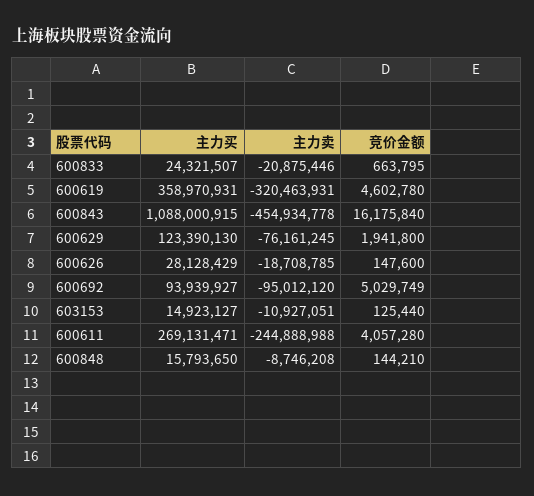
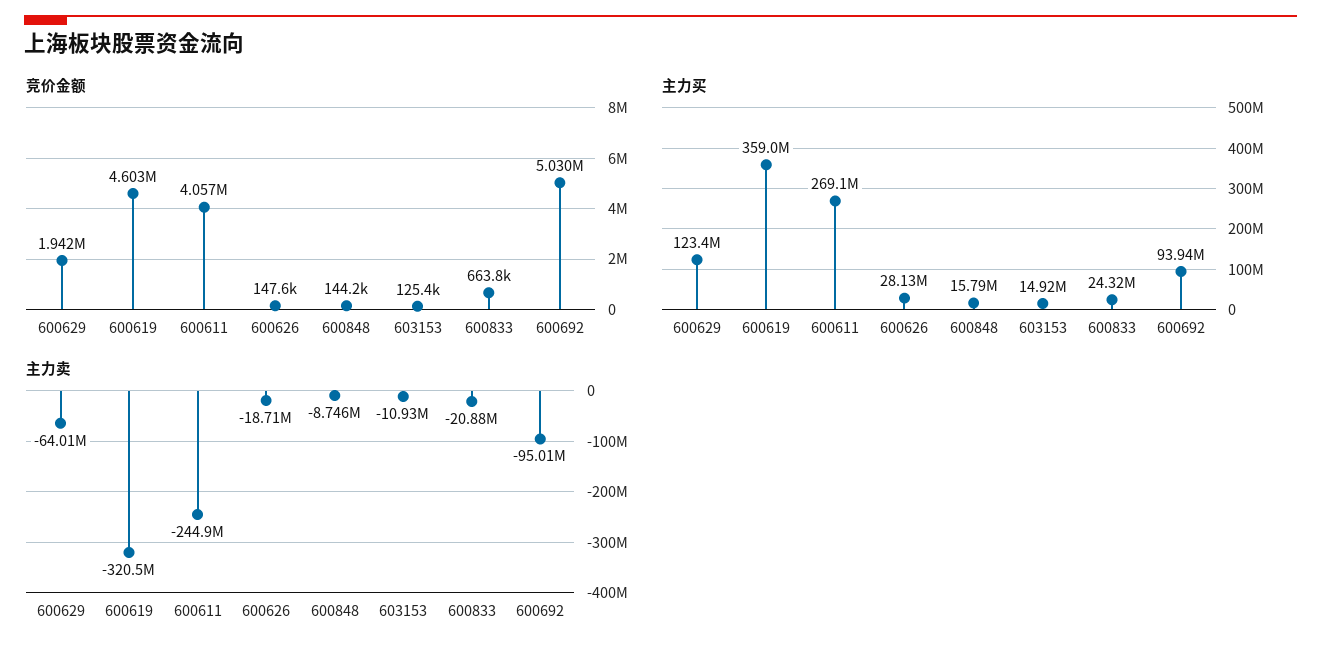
  {
    "主力买": {
      "600833": 24321507,
      "600619": 358970931,
-     "600843": 1088000915,
      "600629": 123390130,
      "600626": 28128429,
      "600692": 93939927,
      "603153": 14923127,
      "600611": 269131471,
      "600848": 15793650
    },
    "主力卖": {
      "600833": -20875446,
      "600619": -320463931,
-     "600843": -454934778,
-     "600629": -76161245,
+     "600629": -64010000,
      "600626": -18708785,
      "600692": -95012120,
      "603153": -10927051,
      "600611": -244888988,
      "600848": -8746208
    },
    "竞价金额": {
      "600833": 663795,
      "600619": 4602780,
-     "600843": 16175840,
      "600629": 1941800,
      "600626": 147600,
      "600692": 5029749,
      "603153": 125440,
      "600611": 4057280,
      "600848": 144210
    }
  }

